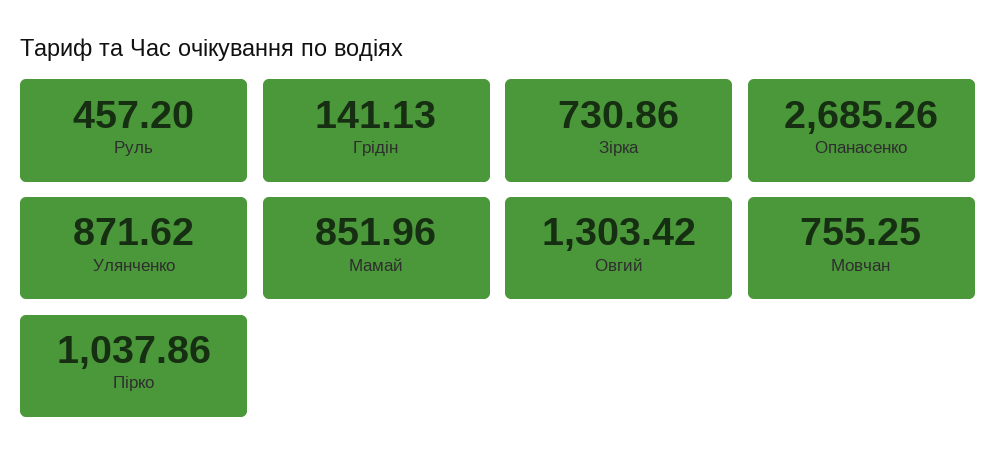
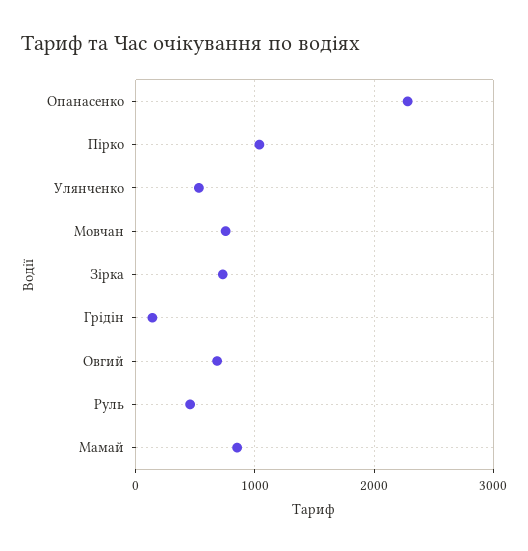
  {
    "Руль": 457.2,
    "Грідін": 141.13,
    "Зірка": 730.86,
-   "Опанасенко": 2685.26,
+   "Опанасенко": 2300,
-   "Улянченко": 871.62,
+   "Улянченко": 500,
    "Мамай": 851.96,
-   "Овгий": 1303.42,
+   "Овгий": 700,
    "Мовчан": 755.25,
    "Пірко": 1037.86
  }

